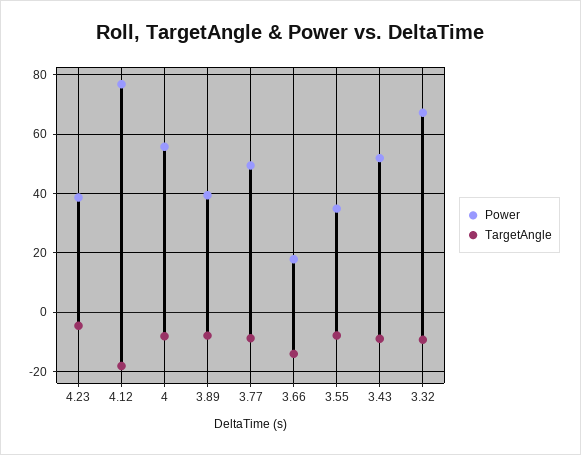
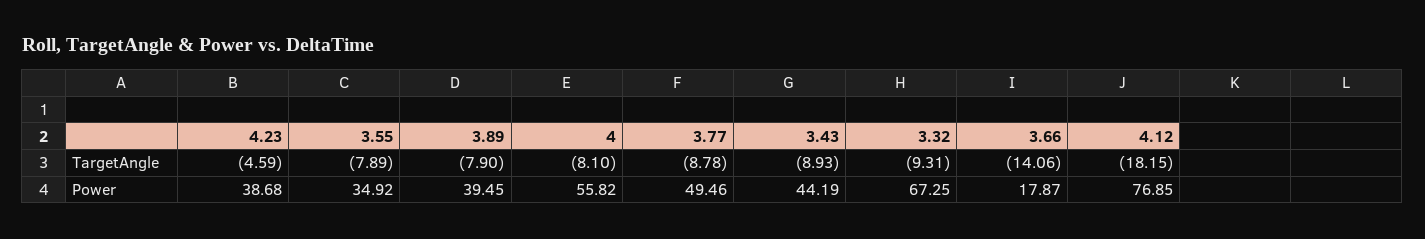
  {
    "Power": {
      "4.23": 38.68,
      "4.12": 76.85,
      "4": 55.82,
      "3.89": 39.45,
      "3.77": 49.46,
      "3.66": 17.87,
      "3.55": 34.92,
-     "3.43": 52.5,
+     "3.43": 44.19,
      "3.32": 67.25
    },
    "TargetAngle": {
      "4.23": -4.59,
      "4.12": -18.15,
      "4": -8.1,
      "3.89": -7.9,
      "3.77": -8.78,
      "3.66": -14.06,
      "3.55": -7.89,
      "3.43": -8.93,
      "3.32": -9.31
    }
  }

